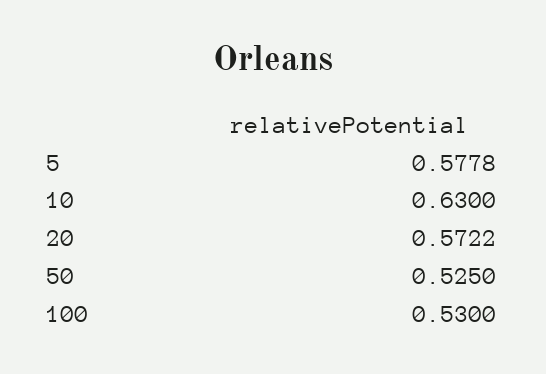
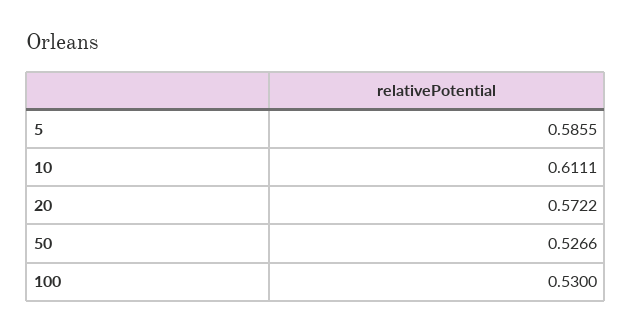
  {
-   "5": 0.5778,
+   "5": 0.5855,
-   "10": 0.63,
+   "10": 0.6111,
    "20": 0.5722,
-   "50": 0.525,
+   "50": 0.5266,
    "100": 0.53
  }

